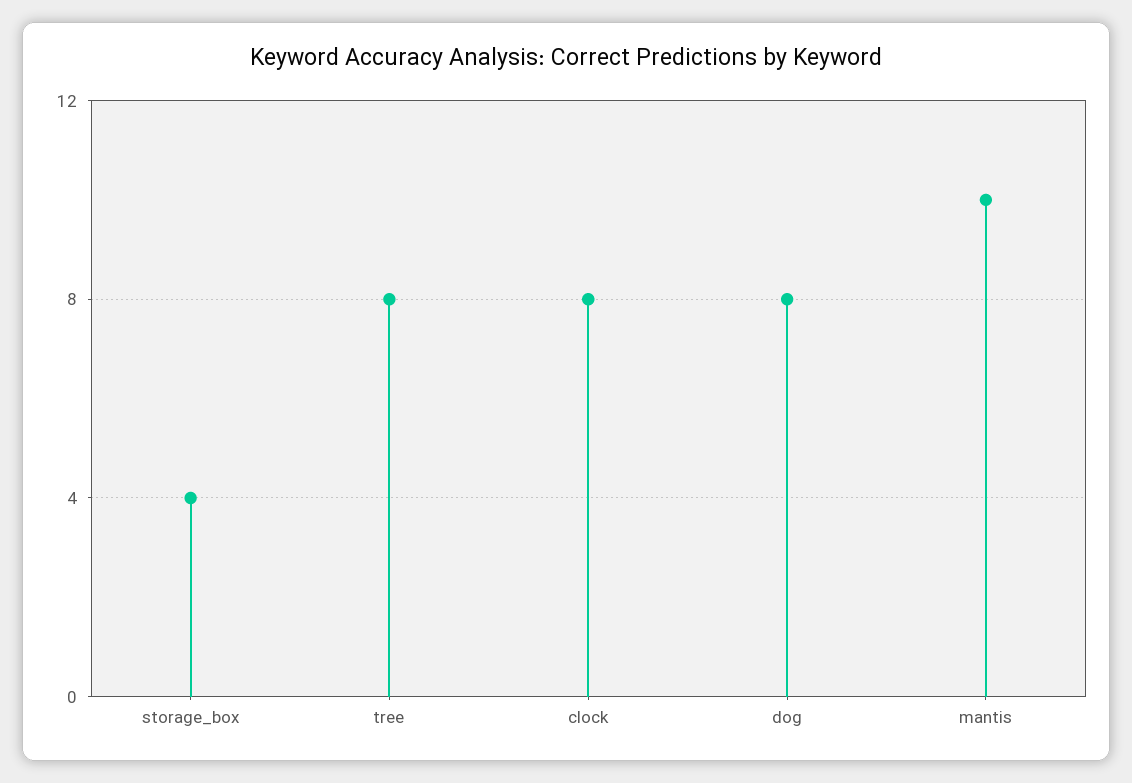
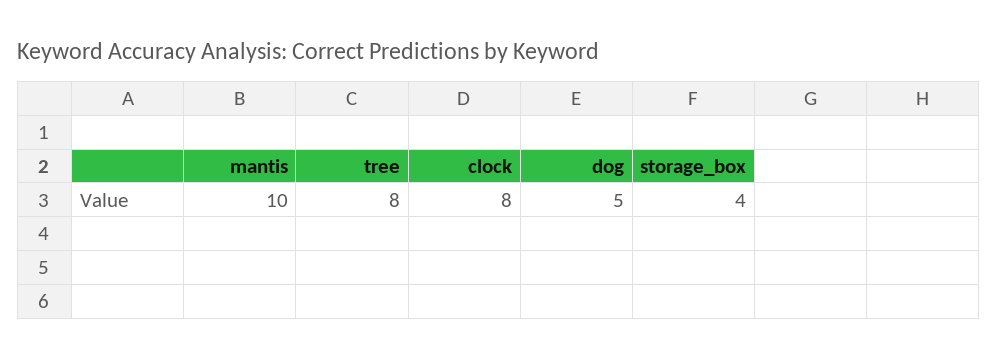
  {
    "storage_box": 4,
    "tree": 8,
    "clock": 8,
-   "dog": 8,
+   "dog": 5,
    "mantis": 10
  }

